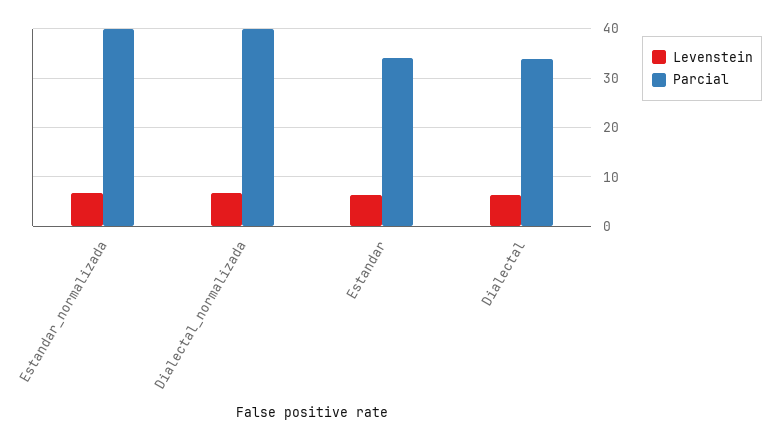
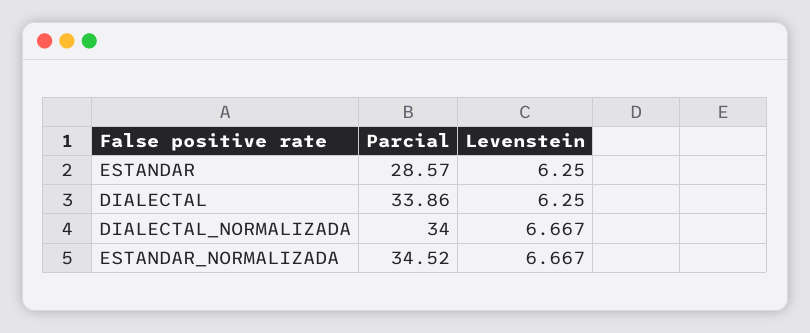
  {
    "Levenstein": {
      "Estandar_normalizada": 6.667,
      "Dialectal_normalizada": 6.667,
      "Estandar": 6.25,
      "Dialectal": 6.25
    },
    "Parcial": {
-     "Estandar_normalizada": 40,
+     "Estandar_normalizada": 34.52,
-     "Dialectal_normalizada": 40,
+     "Dialectal_normalizada": 34,
-     "Estandar": 34,
+     "Estandar": 28.57,
      "Dialectal": 33.86
    }
  }

